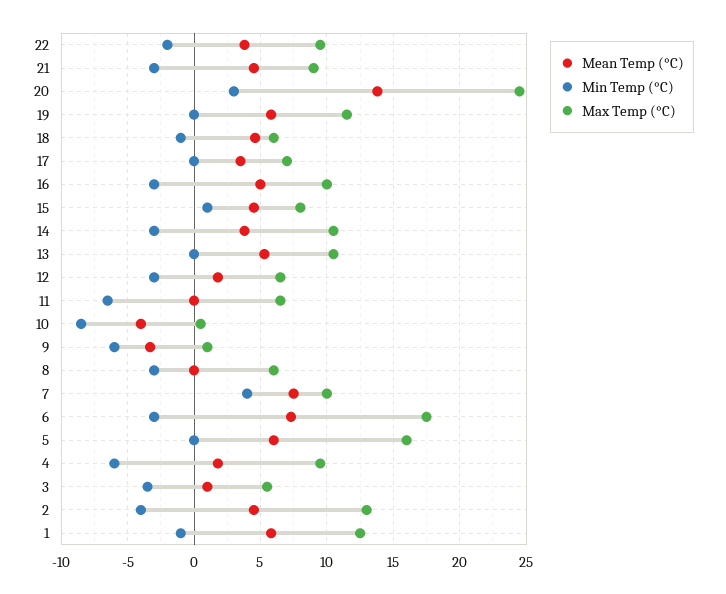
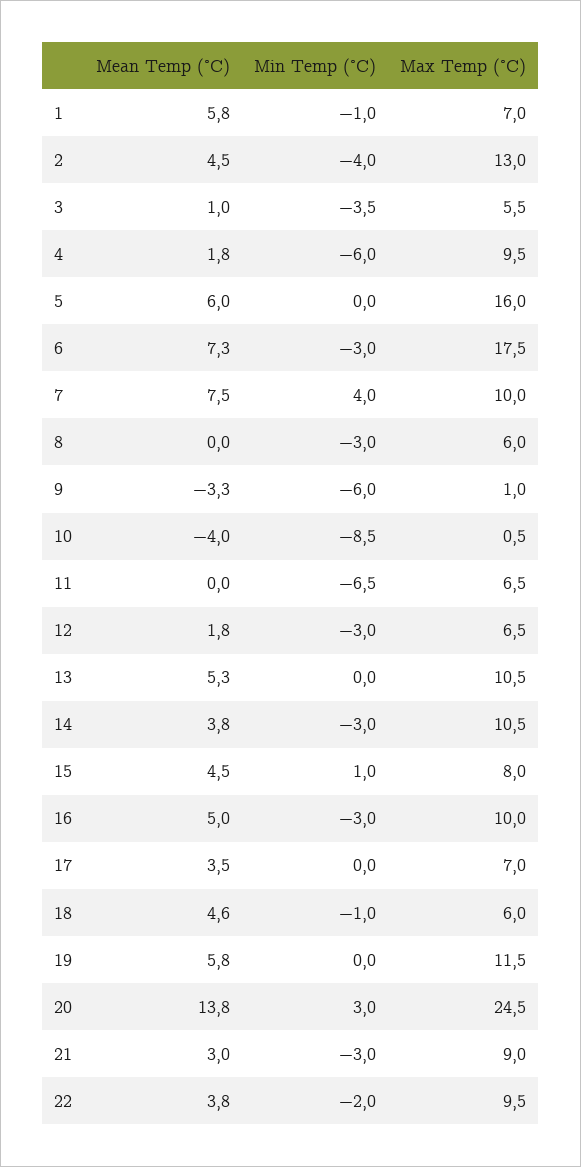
  {
    "Mean Temp (°C)": {
      "22": 3.8,
-     "21": 4.5,
+     "21": 3,
      "20": 13.8,
      "19": 5.8,
      "18": 4.6,
      "17": 3.5,
      "16": 5,
      "15": 4.5,
      "14": 3.8,
      "13": 5.3,
      "12": 1.8,
      "11": 0,
      "10": -4,
      "9": -3.3,
      "8": 0,
      "7": 7.5,
      "6": 7.3,
      "5": 6,
      "4": 1.8,
      "3": 1,
      "2": 4.5,
      "1": 5.8
    },
    "Min Temp (°C)": {
      "22": -2,
      "21": -3,
      "20": 3,
      "19": 0,
      "18": -1,
      "17": 0,
      "16": -3,
      "15": 1,
      "14": -3,
      "13": 0,
      "12": -3,
      "11": -6.5,
      "10": -8.5,
      "9": -6,
      "8": -3,
      "7": 4,
      "6": -3,
      "5": 0,
      "4": -6,
      "3": -3.5,
      "2": -4,
      "1": -1
    },
    "Max Temp (°C)": {
      "22": 9.5,
      "21": 9,
      "20": 24.5,
      "19": 11.5,
      "18": 6,
      "17": 7,
      "16": 10,
      "15": 8,
      "14": 10.5,
      "13": 10.5,
      "12": 6.5,
      "11": 6.5,
      "10": 0.5,
      "9": 1,
      "8": 6,
      "7": 10,
      "6": 17.5,
      "5": 16,
      "4": 9.5,
      "3": 5.5,
      "2": 13,
-     "1": 12.5
+     "1": 7
    }
  }

